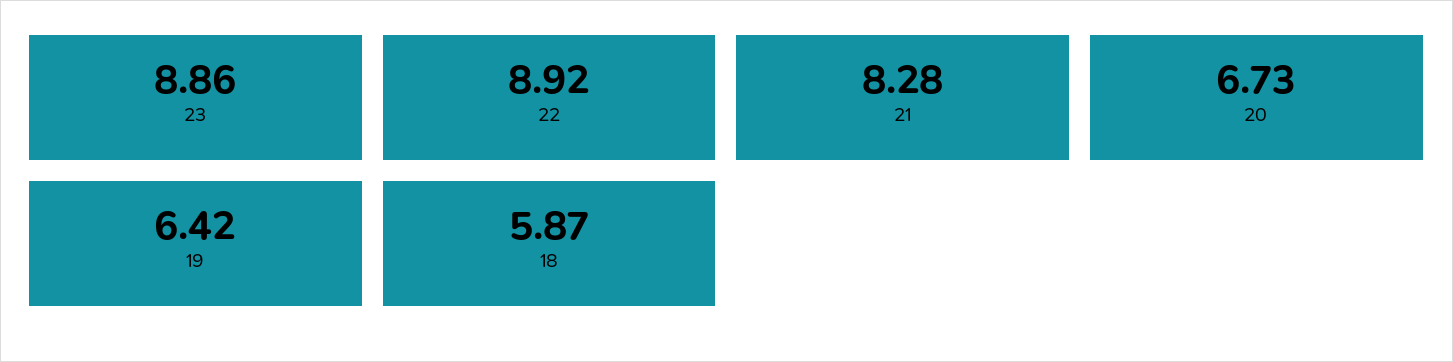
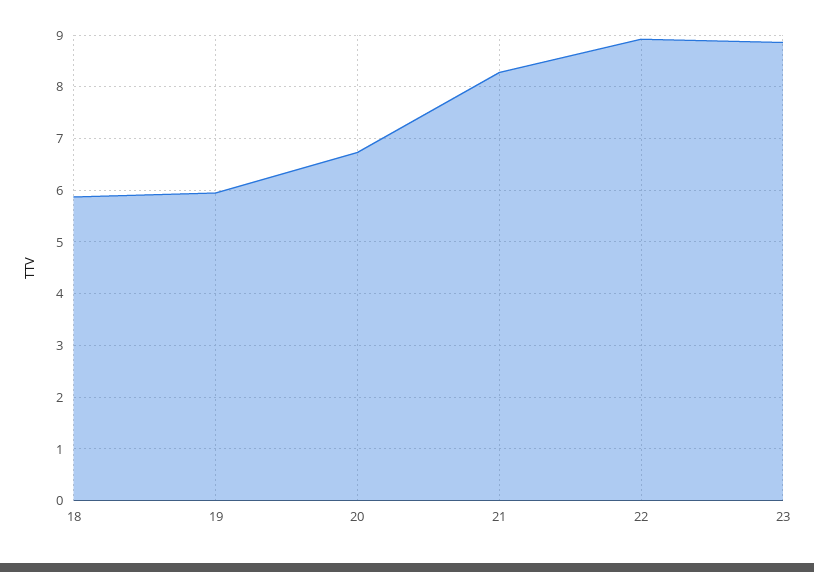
  {
    "23": 8.86,
    "22": 8.92,
    "21": 8.28,
    "20": 6.73,
-   "19": 6.42,
+   "19": 6,
    "18": 5.87
  }

